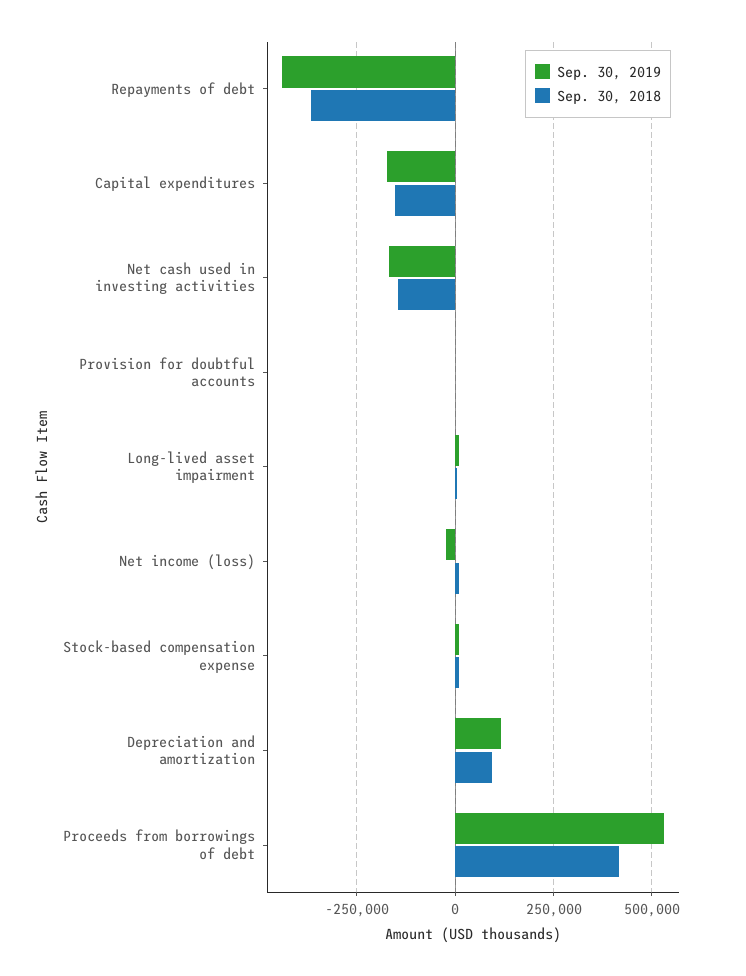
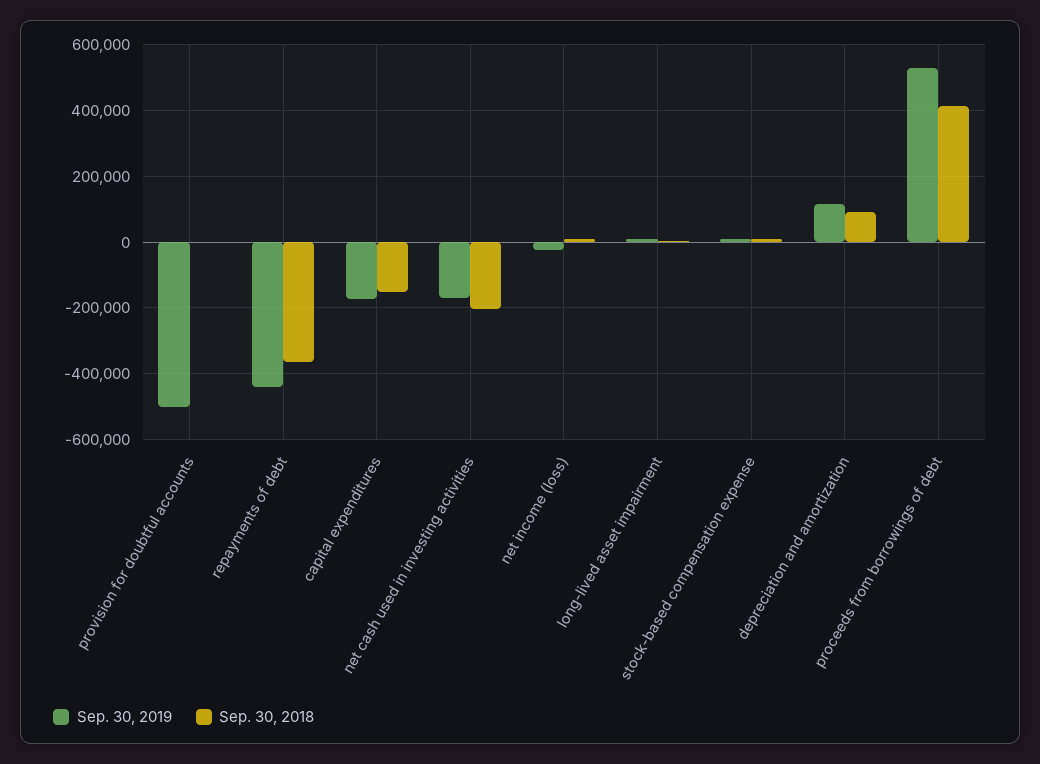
  {
    "Sep. 30, 2019": {
      "Repayments of debt": -440000,
      "Capital expenditures": -180000,
      "Net cash used in investing activities": -160000,
-     "Provision for doubtful accounts": 0,
+     "Provision for doubtful accounts": -500000,
      "Long-lived asset impairment": 0,
      "Net income (loss)": -20000,
      "Stock-based compensation expense": 20000,
      "Depreciation and amortization": 120000,
      "Proceeds from borrowings of debt": 540000
    },
    "Sep. 30, 2018": {
      "Repayments of debt": -360000,
      "Capital expenditures": -160000,
-     "Net cash used in investing activities": -150000,
+     "Net cash used in investing activities": -200000,
      "Provision for doubtful accounts": 0,
      "Long-lived asset impairment": 0,
      "Net income (loss)": 20000,
      "Stock-based compensation expense": 20000,
      "Depreciation and amortization": 100000,
      "Proceeds from borrowings of debt": 420000
    }
  }

